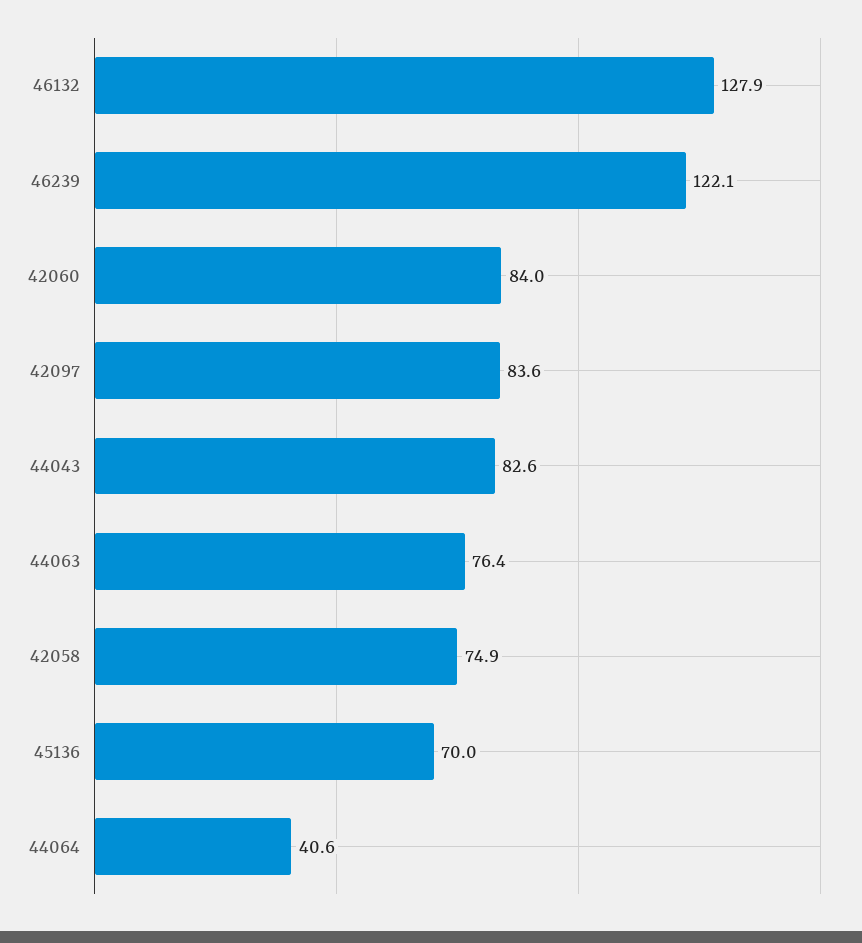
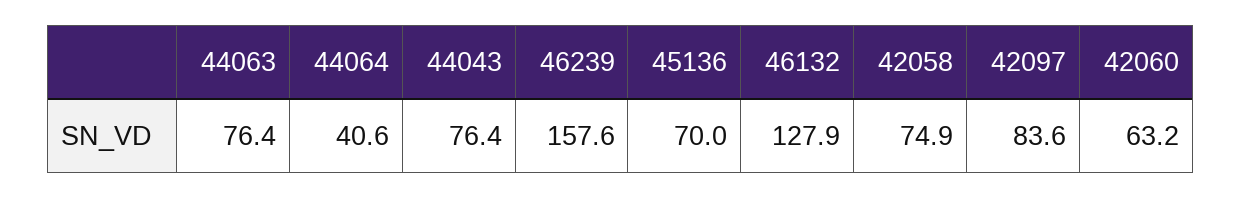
  {
    "46132": 127.9,
-   "46239": 122.1,
+   "46239": 157.6,
-   "42060": 84,
+   "42060": 63.2,
    "42097": 83.6,
-   "44043": 82.6,
+   "44043": 76.4,
    "44063": 76.4,
    "42058": 74.9,
    "45136": 70,
    "44064": 40.6
  }

